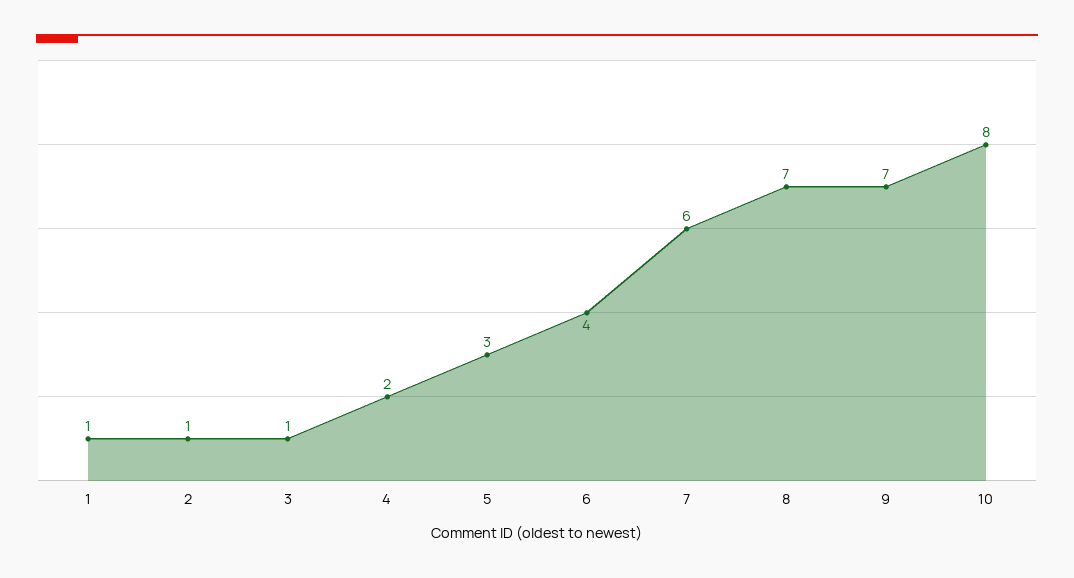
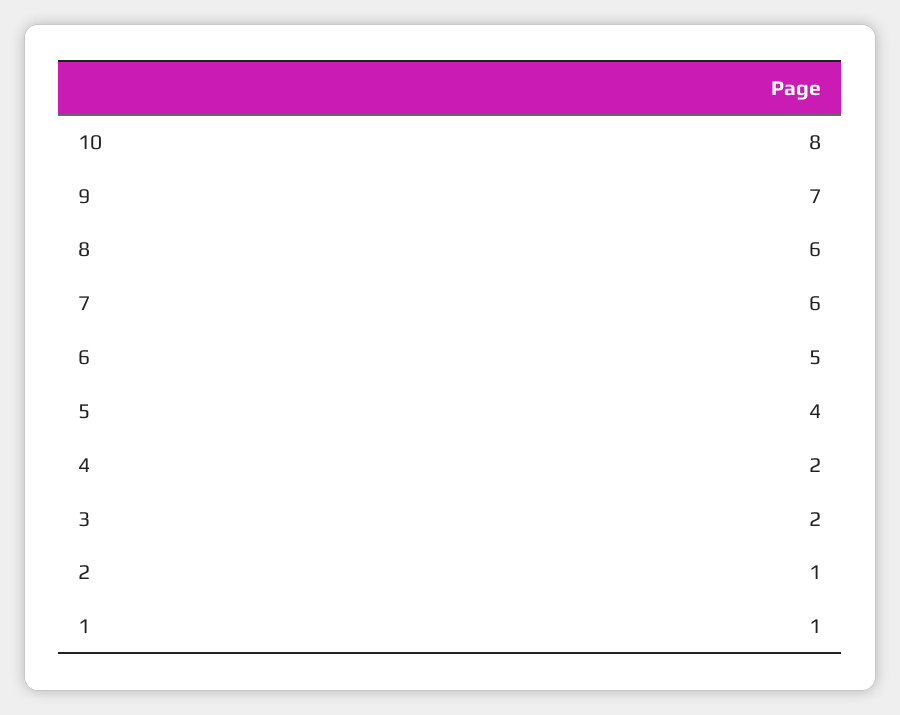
  {
    "1": 1,
    "2": 1,
-   "3": 1,
+   "3": 2,
    "4": 2,
-   "5": 3,
+   "5": 4,
-   "6": 4,
+   "6": 5,
    "7": 6,
-   "8": 7,
+   "8": 6,
    "9": 7,
    "10": 8
  }

